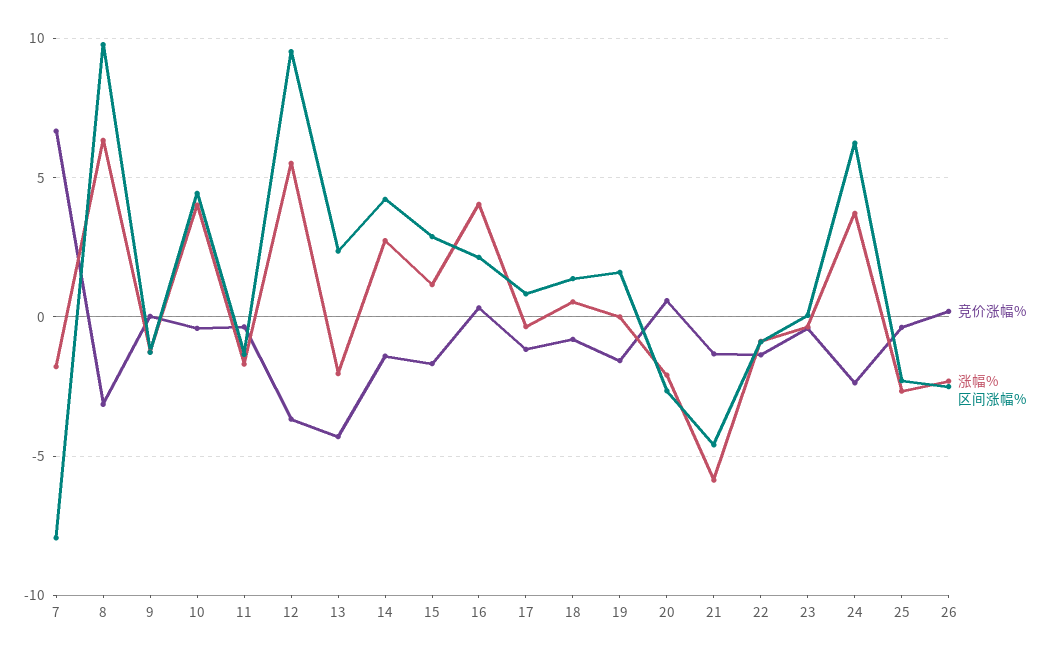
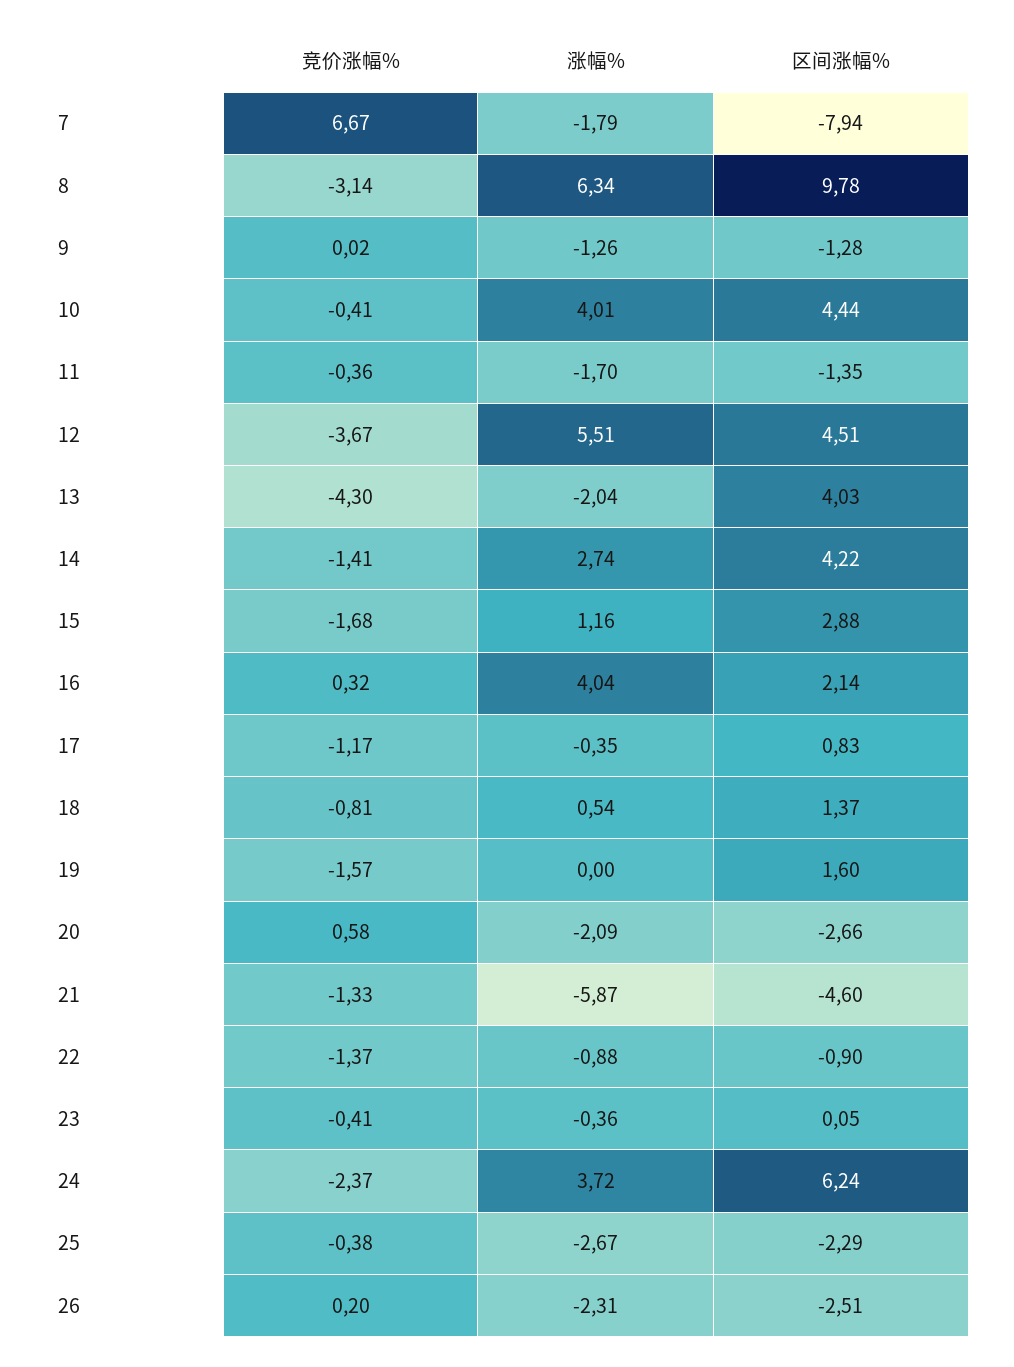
  {
    "竞价涨幅%": {
      "7": 6.67,
      "8": -3.14,
      "9": 0.02,
      "10": -0.41,
      "11": -0.36,
      "12": -3.67,
      "13": -4.3,
      "14": -1.41,
      "15": -1.68,
      "16": 0.32,
      "17": -1.17,
      "18": -0.81,
      "19": -1.57,
      "20": 0.58,
      "21": -1.33,
      "22": -1.37,
      "23": -0.41,
      "24": -2.37,
      "25": -0.38,
      "26": 0.2
    },
    "涨幅%": {
      "7": -1.79,
      "8": 6.34,
      "9": -1.26,
      "10": 4.01,
      "11": -1.7,
      "12": 5.51,
      "13": -2.04,
      "14": 2.74,
      "15": 1.16,
      "16": 4.04,
      "17": -0.35,
      "18": 0.54,
      "19": 0,
      "20": -2.09,
      "21": -5.87,
      "22": -0.88,
      "23": -0.36,
      "24": 3.72,
      "25": -2.67,
      "26": -2.31
    },
    "区间涨幅%": {
      "7": -7.94,
      "8": 9.78,
      "9": -1.28,
      "10": 4.44,
      "11": -1.35,
-     "12": 9.5,
+     "12": 4.51,
-     "13": 2.5,
+     "13": 4.03,
      "14": 4.22,
      "15": 2.88,
      "16": 2.14,
      "17": 0.83,
      "18": 1.37,
      "19": 1.6,
      "20": -2.66,
      "21": -4.6,
      "22": -0.9,
      "23": 0.05,
      "24": 6.24,
      "25": -2.29,
      "26": -2.51
    }
  }

